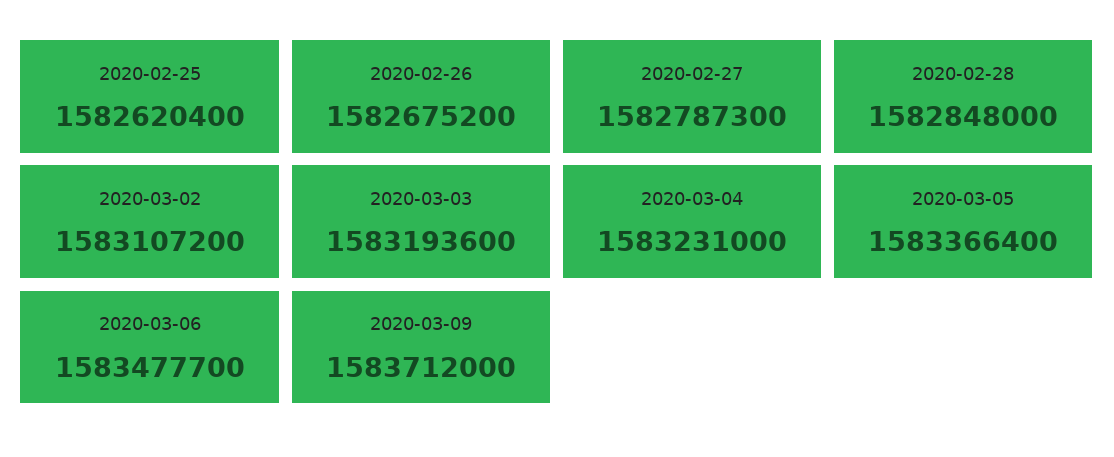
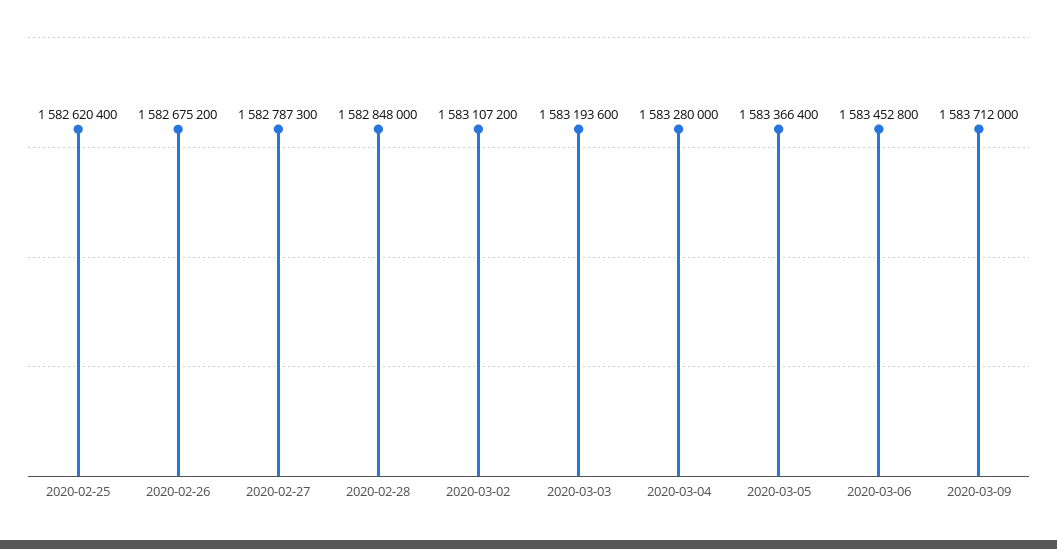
  {
    "2020-02-25": 1582620400,
    "2020-02-26": 1582675200,
    "2020-02-27": 1582787300,
    "2020-02-28": 1582848000,
    "2020-03-02": 1583107200,
    "2020-03-03": 1583193600,
-   "2020-03-04": 1583231000,
+   "2020-03-04": 1583280000,
    "2020-03-05": 1583366400,
-   "2020-03-06": 1583477700,
+   "2020-03-06": 1583452800,
    "2020-03-09": 1583712000
  }

